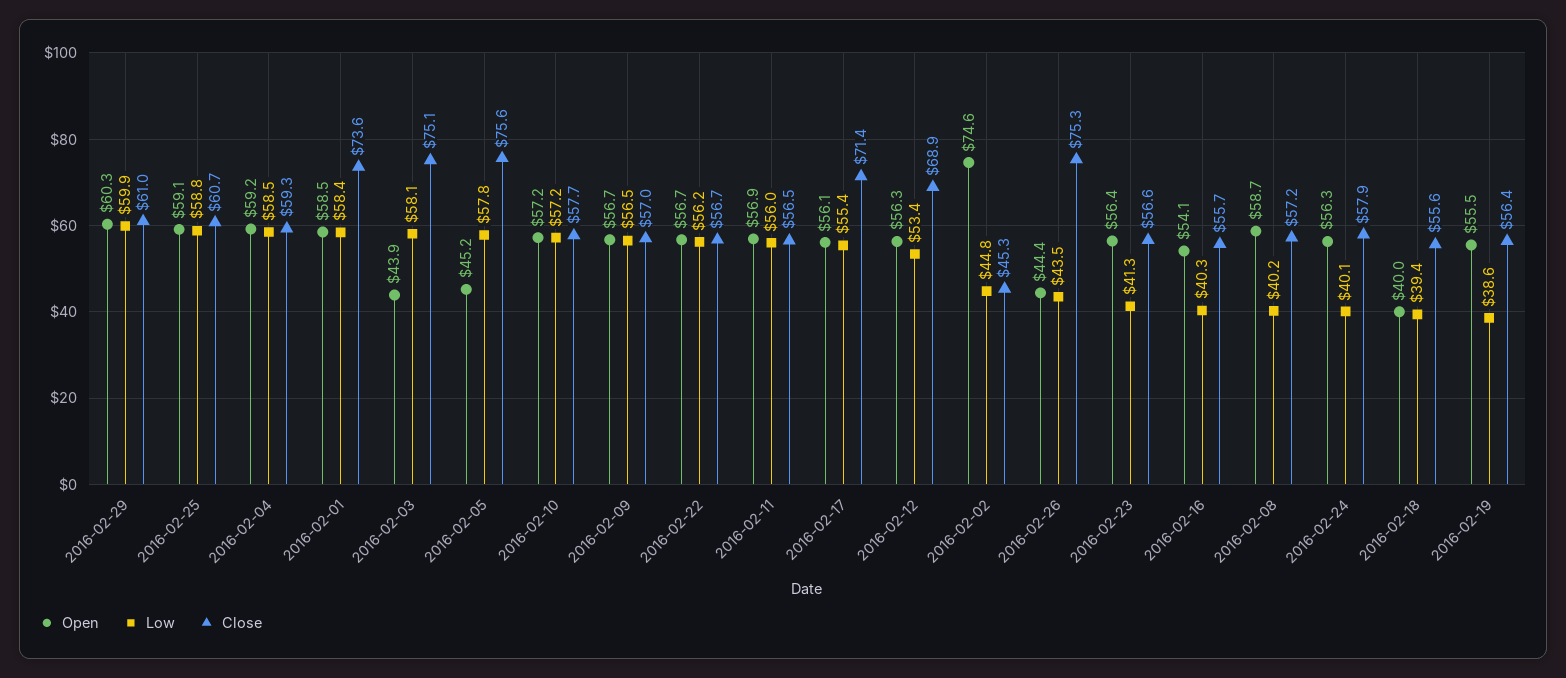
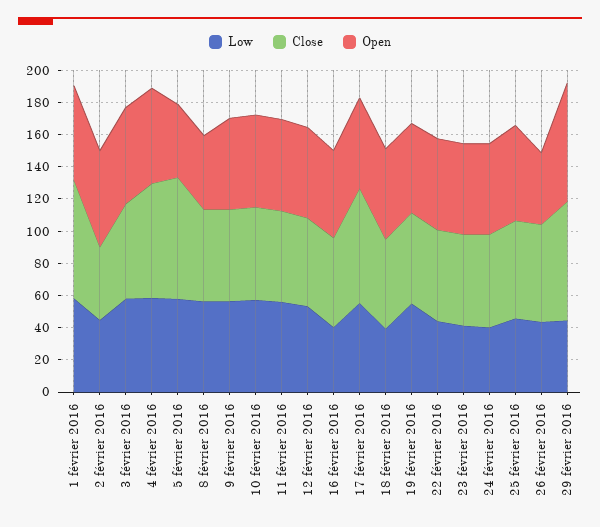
  {
    "Open": {
-     "2016-02-29": 60.3,
+     "2016-02-29": 75,
      "2016-02-25": 59.1,
      "2016-02-04": 59.2,
      "2016-02-01": 58.5,
-     "2016-02-03": 43.9,
+     "2016-02-03": 60,
      "2016-02-05": 45.2,
      "2016-02-10": 57.2,
      "2016-02-09": 56.7,
      "2016-02-22": 56.7,
      "2016-02-11": 56.9,
      "2016-02-17": 56.1,
      "2016-02-12": 56.3,
-     "2016-02-02": 74.6,
+     "2016-02-02": 60,
      "2016-02-26": 44.4,
      "2016-02-23": 56.4,
      "2016-02-16": 54.1,
-     "2016-02-08": 58.7,
+     "2016-02-08": 45,
      "2016-02-24": 56.3,
-     "2016-02-18": 40,
+     "2016-02-18": 55,
      "2016-02-19": 55.5
    },
    "Low": {
-     "2016-02-29": 59.9,
+     "2016-02-29": 45,
-     "2016-02-25": 58.8,
+     "2016-02-25": 45,
      "2016-02-04": 58.5,
      "2016-02-01": 58.4,
      "2016-02-03": 58.1,
      "2016-02-05": 57.8,
      "2016-02-10": 57.2,
      "2016-02-09": 56.5,
-     "2016-02-22": 56.2,
+     "2016-02-22": 45,
      "2016-02-11": 56,
      "2016-02-17": 55.4,
      "2016-02-12": 53.4,
      "2016-02-02": 44.8,
      "2016-02-26": 43.5,
      "2016-02-23": 41.3,
      "2016-02-16": 40.3,
-     "2016-02-08": 40.2,
+     "2016-02-08": 55,
      "2016-02-24": 40.1,
      "2016-02-18": 39.4,
-     "2016-02-19": 38.6
+     "2016-02-19": 55
    },
    "Close": {
-     "2016-02-29": 61,
+     "2016-02-29": 75,
      "2016-02-25": 60.7,
-     "2016-02-04": 59.3,
+     "2016-02-04": 70,
      "2016-02-01": 73.6,
-     "2016-02-03": 75.1,
+     "2016-02-03": 60,
      "2016-02-05": 75.6,
      "2016-02-10": 57.7,
      "2016-02-09": 57,
      "2016-02-22": 56.7,
      "2016-02-11": 56.5,
      "2016-02-17": 71.4,
-     "2016-02-12": 68.9,
+     "2016-02-12": 55,
      "2016-02-02": 45.3,
-     "2016-02-26": 75.3,
+     "2016-02-26": 60,
      "2016-02-23": 56.6,
      "2016-02-16": 55.7,
      "2016-02-08": 57.2,
      "2016-02-24": 57.9,
      "2016-02-18": 55.6,
      "2016-02-19": 56.4
    }
  }

